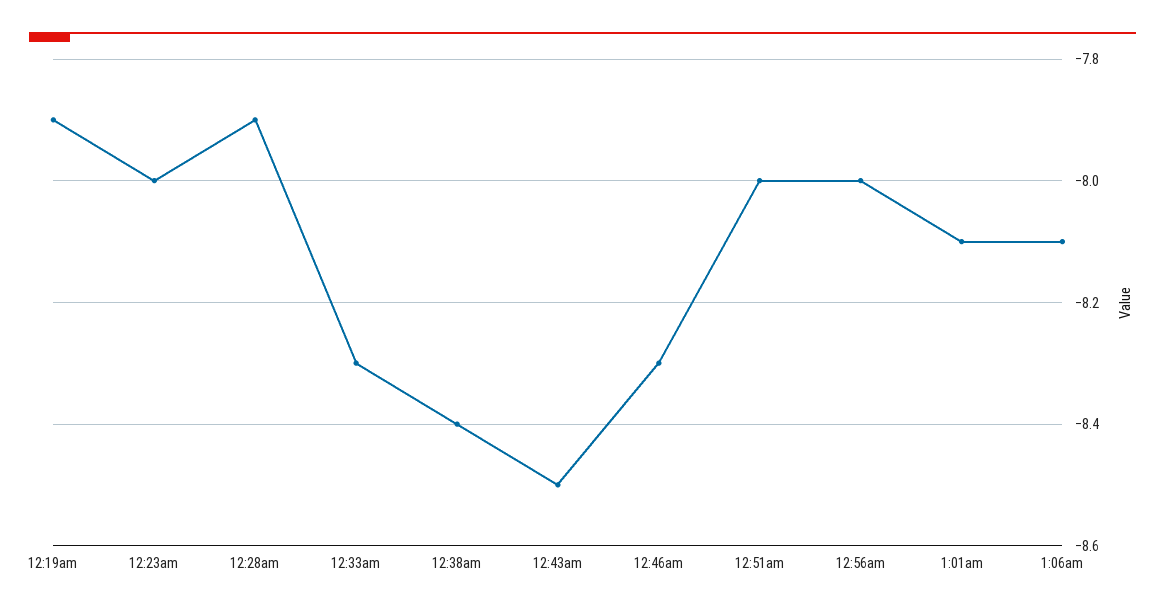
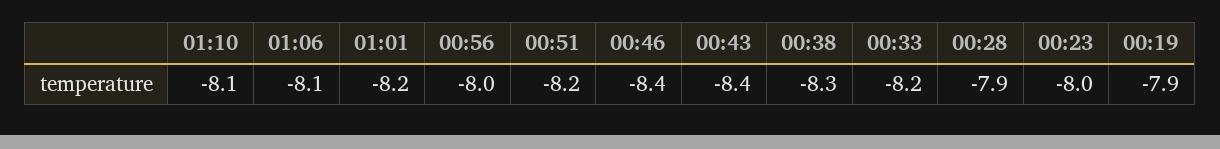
  {
    "12:19am": -7.9,
    "12:23am": -8,
    "12:28am": -7.9,
-   "12:33am": -8.3,
+   "12:33am": -8.2,
-   "12:38am": -8.4,
+   "12:38am": -8.3,
-   "12:43am": -8.5,
+   "12:43am": -8.4,
-   "12:46am": -8.3,
+   "12:46am": -8.4,
-   "12:51am": -8,
+   "12:51am": -8.2,
    "12:56am": -8,
-   "1:01am": -8.1,
+   "1:01am": -8.2,
-   "1:06am": -8.1
+   "1:06am": -8.1,
+   "01:10": -8.1
  }

